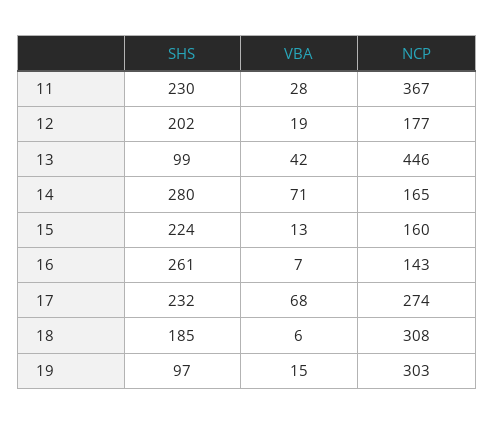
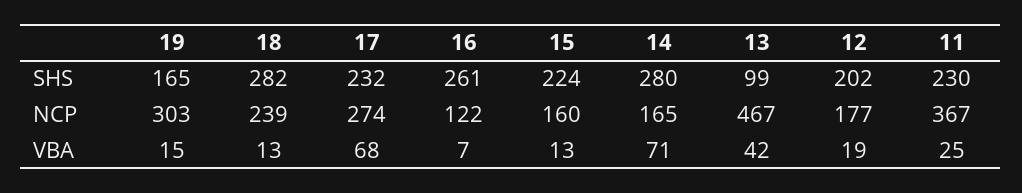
  {
    "SHS": {
      "11": 230,
      "12": 202,
      "13": 99,
      "14": 280,
      "15": 224,
      "16": 261,
      "17": 232,
-     "18": 185,
+     "18": 282,
-     "19": 97
+     "19": 165
    },
    "VBA": {
-     "11": 28,
+     "11": 25,
      "12": 19,
      "13": 42,
      "14": 71,
      "15": 13,
      "16": 7,
      "17": 68,
-     "18": 6,
+     "18": 13,
      "19": 15
    },
    "NCP": {
      "11": 367,
      "12": 177,
-     "13": 446,
+     "13": 467,
      "14": 165,
      "15": 160,
-     "16": 143,
+     "16": 122,
      "17": 274,
-     "18": 308,
+     "18": 239,
      "19": 303
    }
  }

